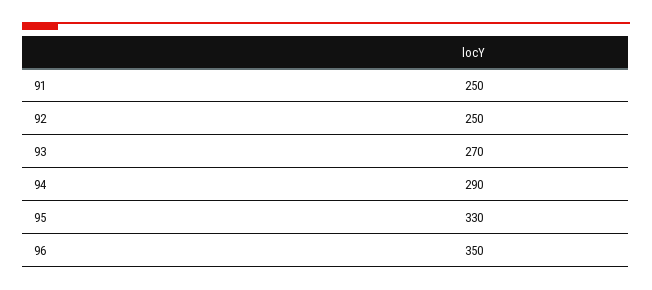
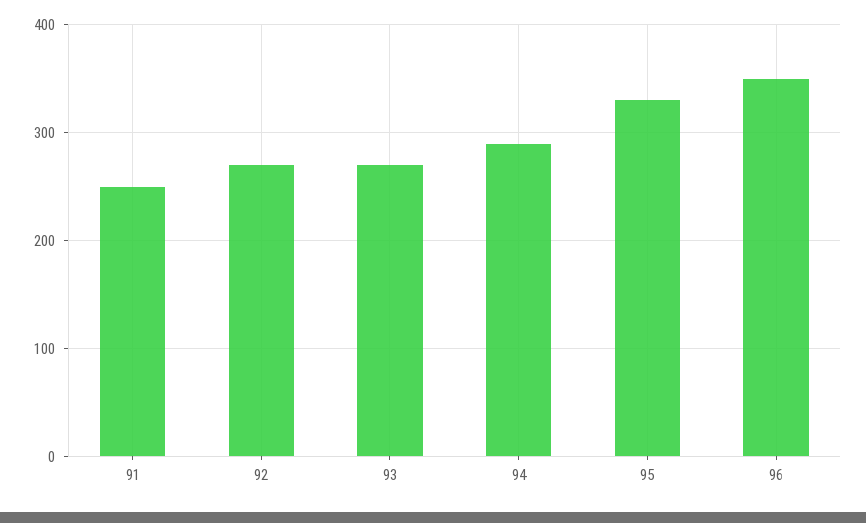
  {
    "91": 250,
-   "92": 250,
+   "92": 270,
    "93": 270,
    "94": 290,
    "95": 330,
    "96": 350
  }

